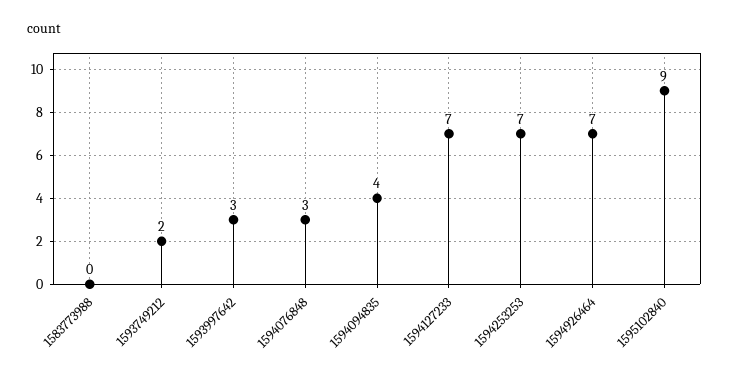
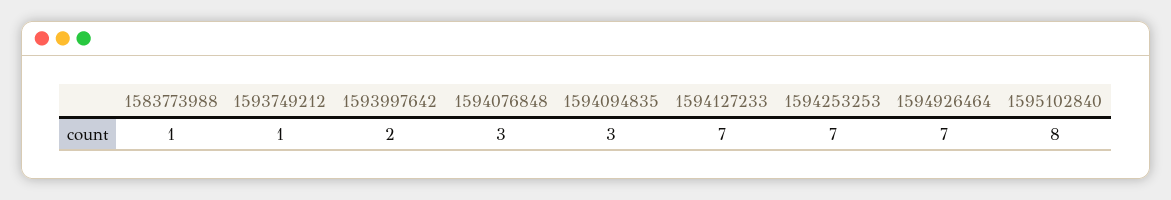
  {
-   "1583773988": 0,
+   "1583773988": 1,
-   "1593749212": 2,
+   "1593749212": 1,
-   "1593997642": 3,
+   "1593997642": 2,
    "1594076848": 3,
-   "1594094835": 4,
+   "1594094835": 3,
    "1594127233": 7,
    "1594253253": 7,
    "1594926464": 7,
-   "1595102840": 9
+   "1595102840": 8
  }

